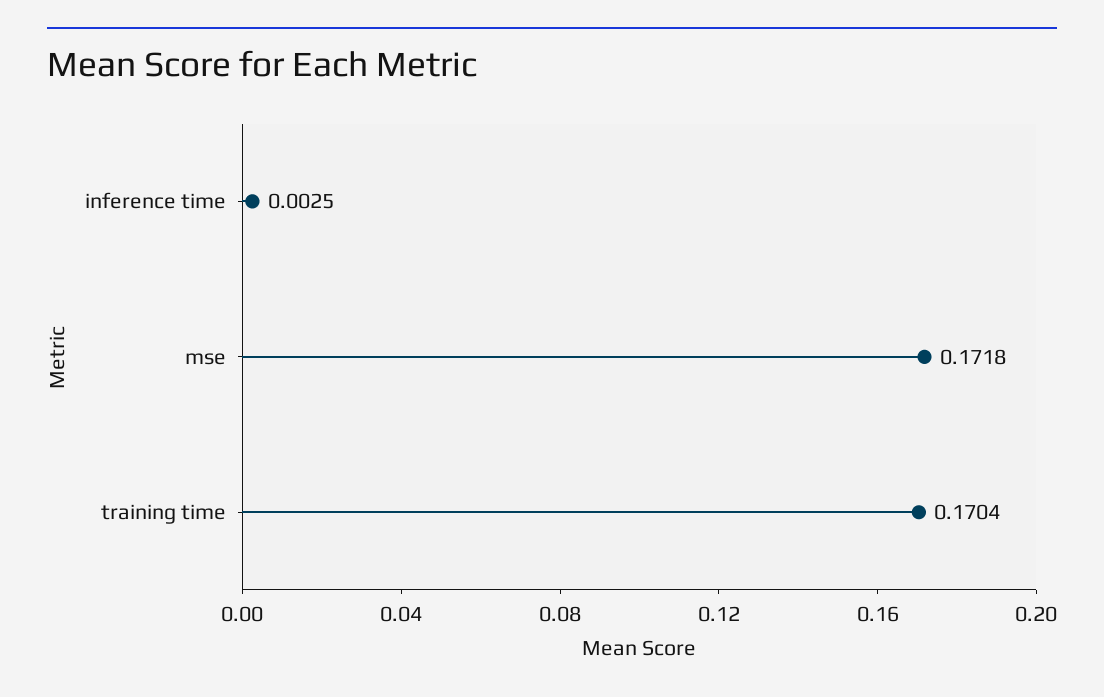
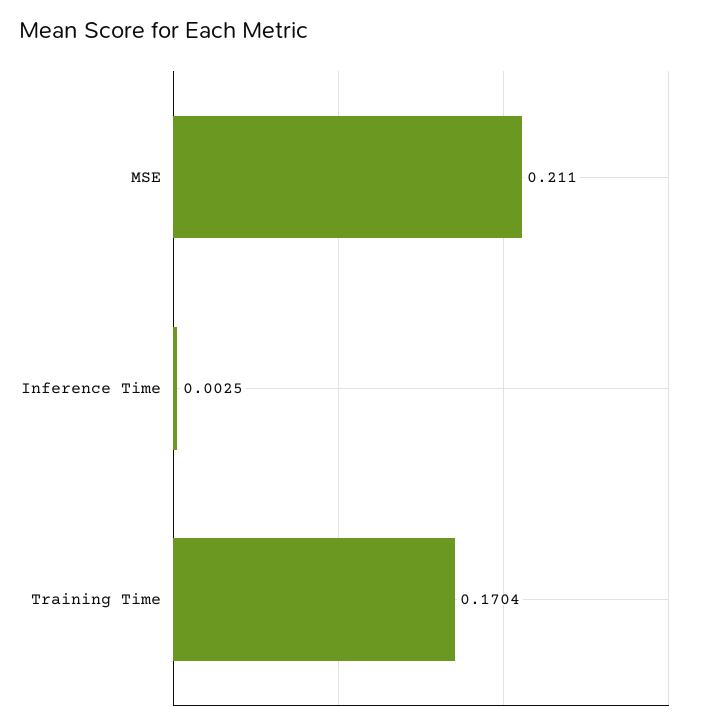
  {
    "inference time": 0.0025,
-   "mse": 0.1718,
+   "mse": 0.211,
    "training time": 0.1704
  }

